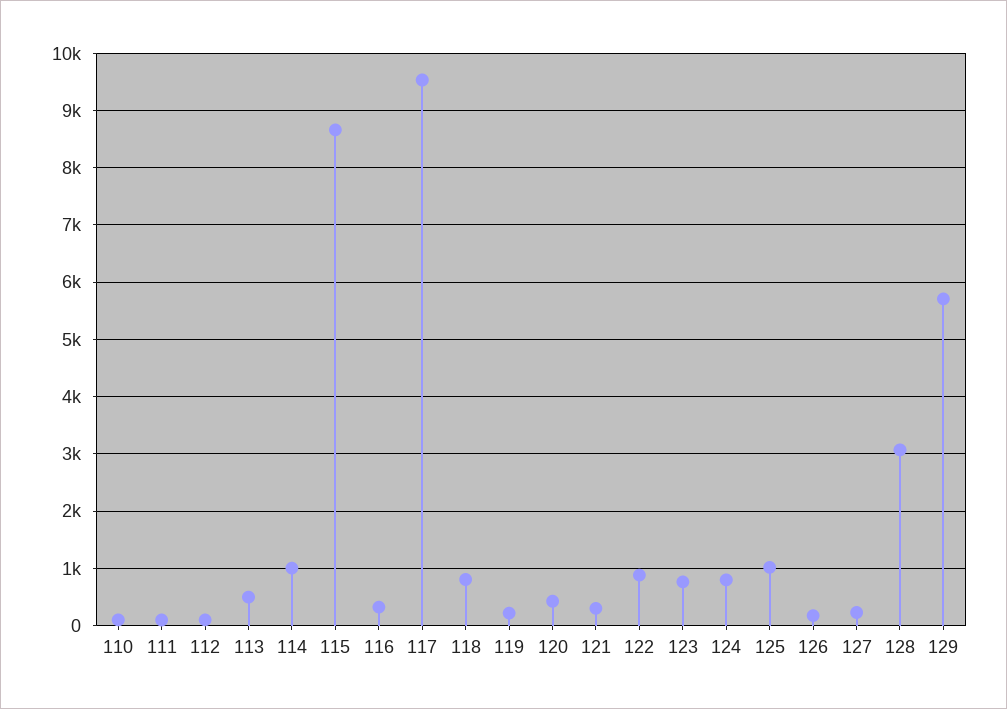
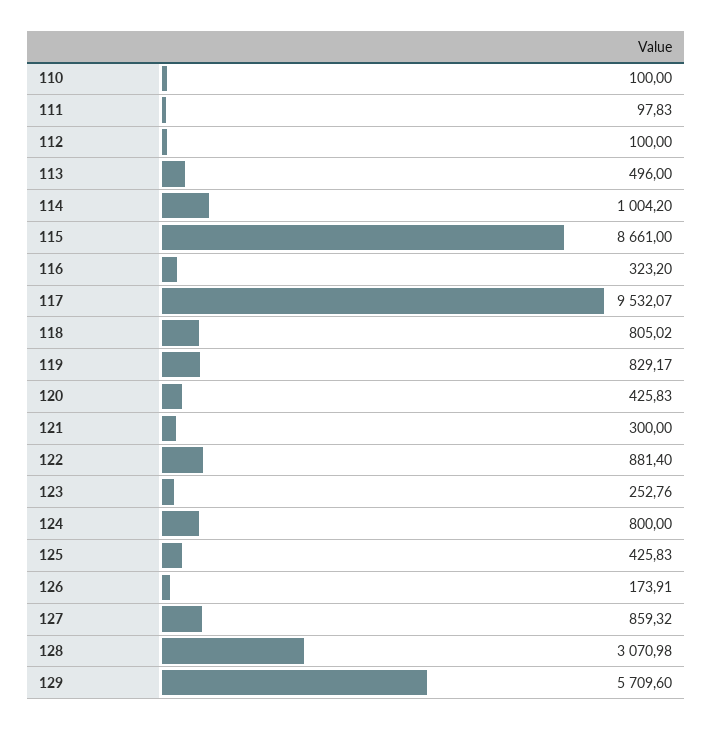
  {
    "110": 100,
    "111": 97.83,
    "112": 100,
    "113": 496,
    "114": 1004.2,
    "115": 8661,
    "116": 323.2,
    "117": 9532.07,
    "118": 805.02,
-   "119": 200,
+   "119": 829.17,
    "120": 425.83,
    "121": 300,
    "122": 881.4,
-   "123": 800,
+   "123": 252.76,
    "124": 800,
-   "125": 1000,
+   "125": 425.83,
    "126": 173.91,
-   "127": 200,
+   "127": 859.32,
    "128": 3070.98,
    "129": 5709.6
  }

